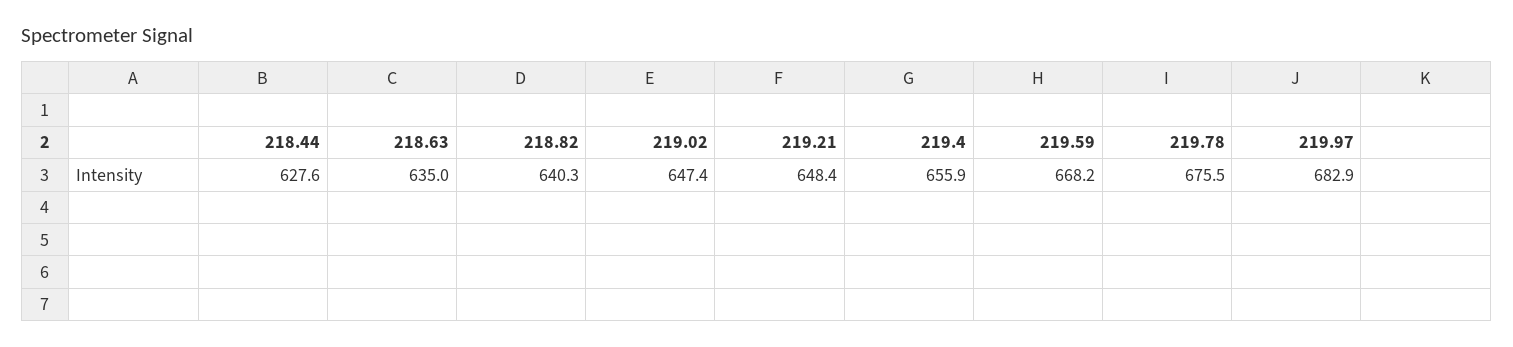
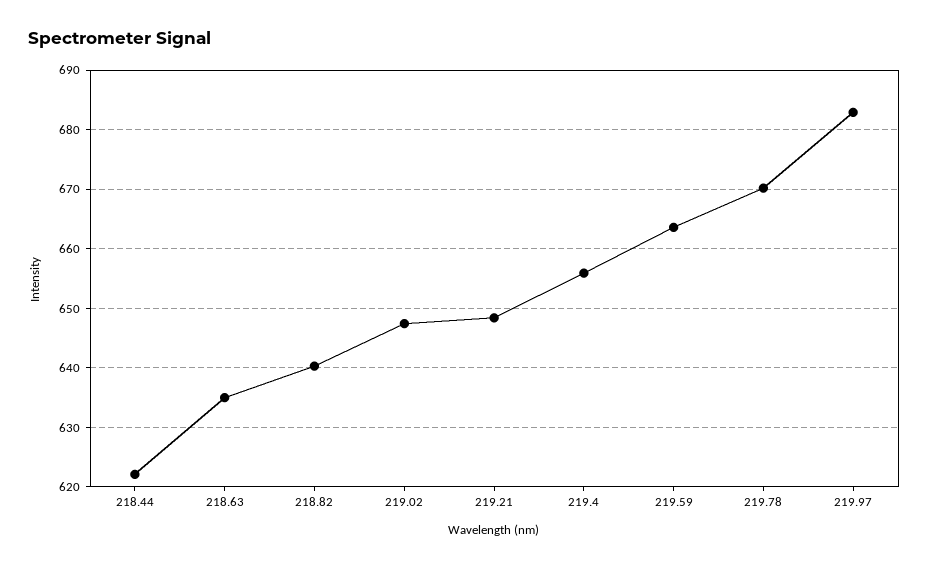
  {
-   "218.44": 627.6,
+   "218.44": 622,
    "218.63": 635,
    "218.82": 640.3,
    "219.02": 647.4,
    "219.21": 648.4,
    "219.4": 655.9,
-   "219.59": 668.2,
+   "219.59": 664,
-   "219.78": 675.5,
+   "219.78": 670,
    "219.97": 682.9
  }

